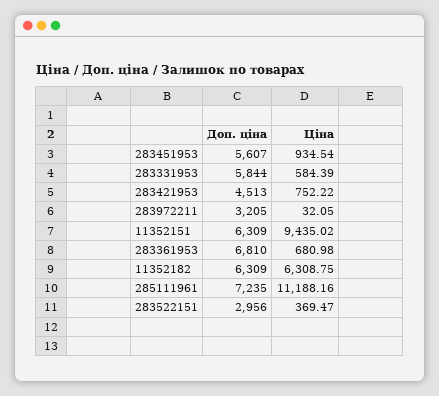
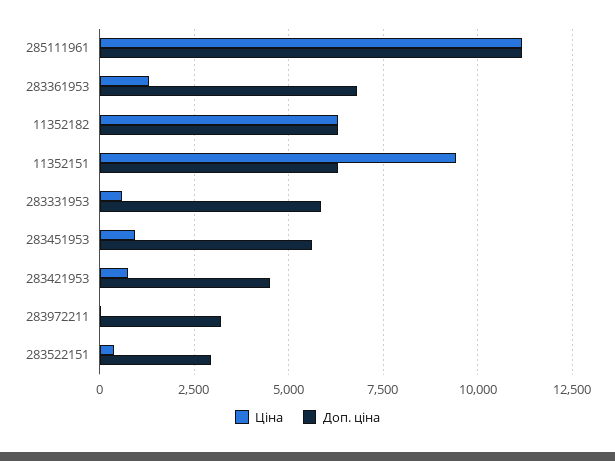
  {
    "Доп. ціна": {
      "283451953": 5607,
      "283331953": 5844,
      "283421953": 4513,
      "283972211": 3205,
      "11352151": 6309,
      "283361953": 6810,
      "11352182": 6309,
-     "285111961": 7235,
+     "285111961": 11250,
      "283522151": 2956
    },
    "Ціна": {
      "283451953": 934.54,
      "283331953": 584.39,
      "283421953": 752.22,
      "283972211": 32.05,
      "11352151": 9435.02,
-     "283361953": 680.98,
+     "283361953": 1250,
      "11352182": 6308.75,
      "285111961": 11188.16,
      "283522151": 369.47
    }
  }

